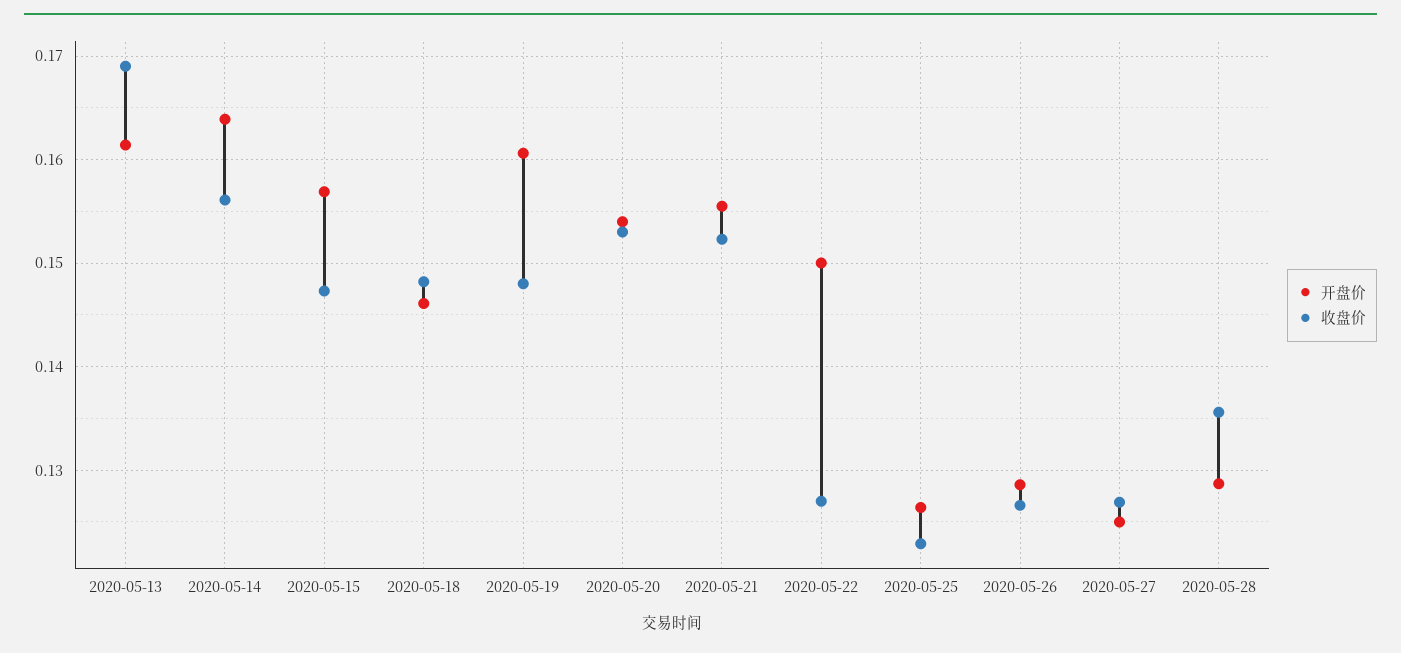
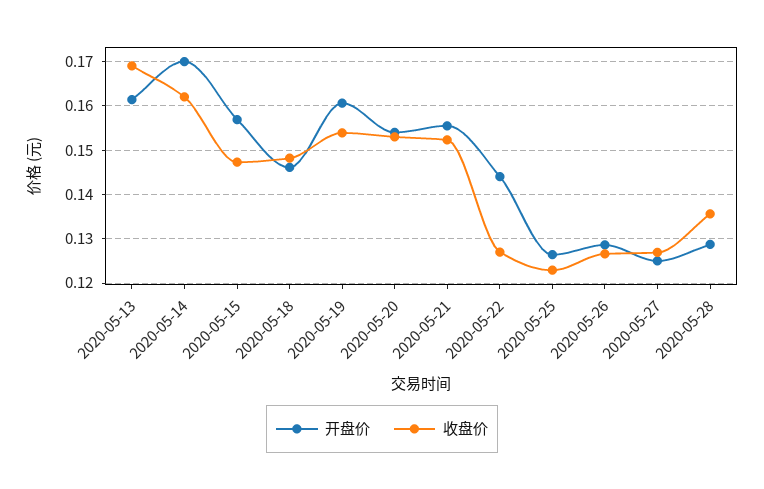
  {
    "开盘价": {
      "2020-05-13": 0.161,
-     "2020-05-14": 0.164,
+     "2020-05-14": 0.17,
      "2020-05-15": 0.157,
      "2020-05-18": 0.146,
      "2020-05-19": 0.161,
      "2020-05-20": 0.154,
      "2020-05-21": 0.156,
-     "2020-05-22": 0.15,
+     "2020-05-22": 0.144,
      "2020-05-25": 0.126,
      "2020-05-26": 0.129,
      "2020-05-27": 0.125,
      "2020-05-28": 0.129
    },
    "收盘价": {
      "2020-05-13": 0.169,
-     "2020-05-14": 0.156,
+     "2020-05-14": 0.162,
      "2020-05-15": 0.147,
      "2020-05-18": 0.148,
-     "2020-05-19": 0.148,
+     "2020-05-19": 0.154,
      "2020-05-20": 0.153,
      "2020-05-21": 0.152,
      "2020-05-22": 0.127,
      "2020-05-25": 0.123,
      "2020-05-26": 0.127,
      "2020-05-27": 0.127,
      "2020-05-28": 0.136
    }
  }

